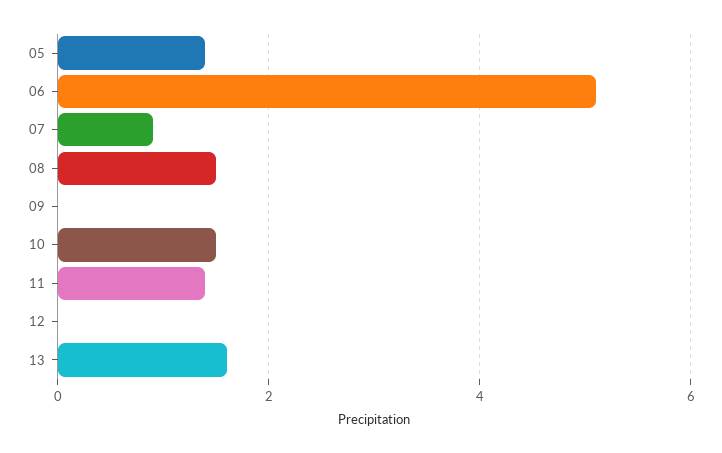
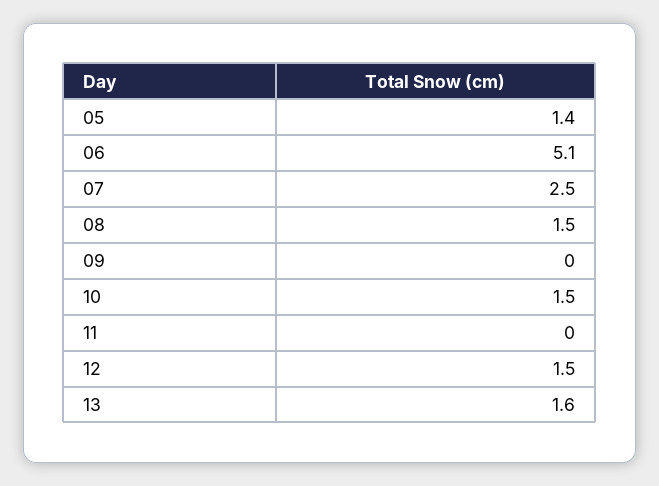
  {
    "05": 1.4,
    "06": 5.1,
-   "07": 1,
+   "07": 2.5,
    "08": 1.5,
    "09": 0,
    "10": 1.5,
-   "11": 1.5,
+   "11": 0,
-   "12": 0,
+   "12": 1.5,
    "13": 1.6
  }

